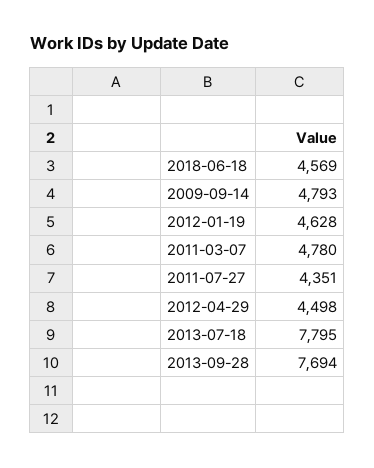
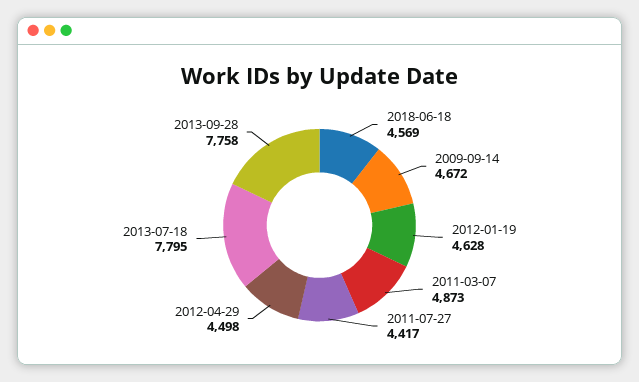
  {
    "2018-06-18": 4569,
-   "2009-09-14": 4793,
+   "2009-09-14": 4672,
    "2012-01-19": 4628,
-   "2011-03-07": 4780,
+   "2011-03-07": 4873,
-   "2011-07-27": 4351,
+   "2011-07-27": 4417,
    "2012-04-29": 4498,
    "2013-07-18": 7795,
-   "2013-09-28": 7694
+   "2013-09-28": 7758
  }

